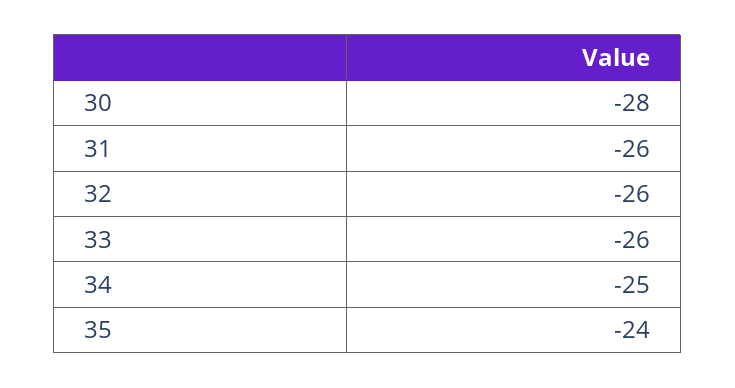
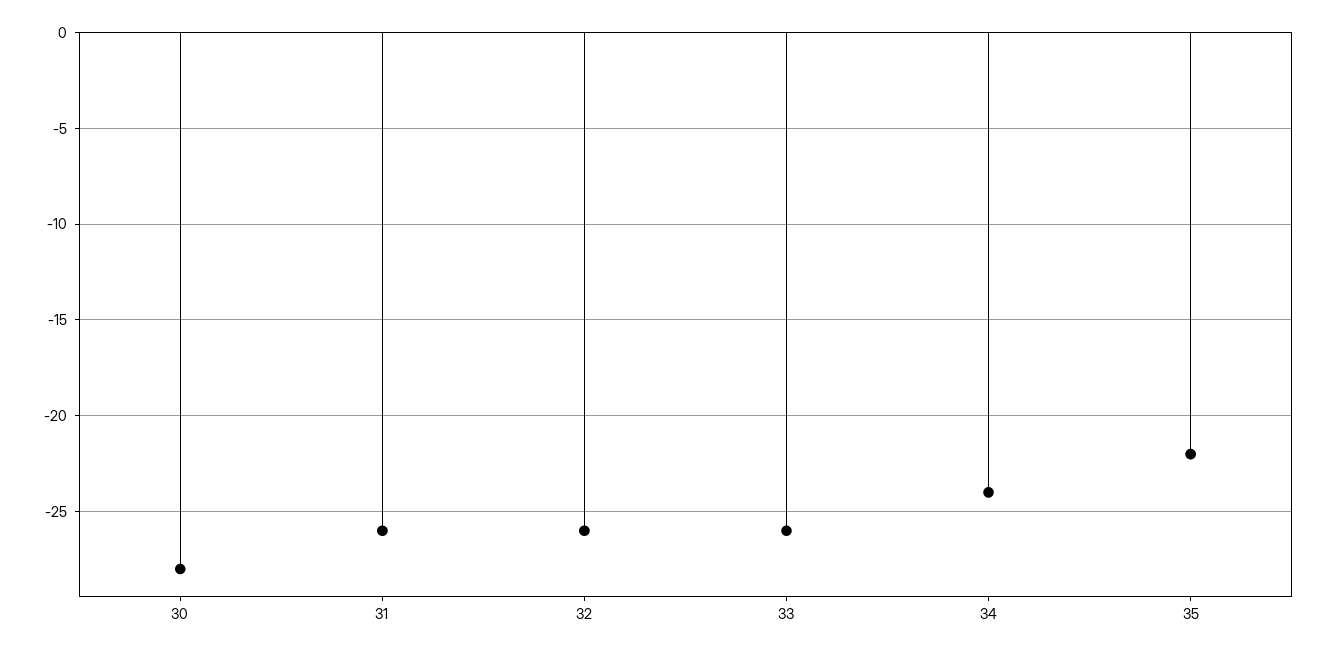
  {
    "30": -28,
    "31": -26,
    "32": -26,
    "33": -26,
-   "34": -25,
+   "34": -24,
-   "35": -24
+   "35": -22
  }

